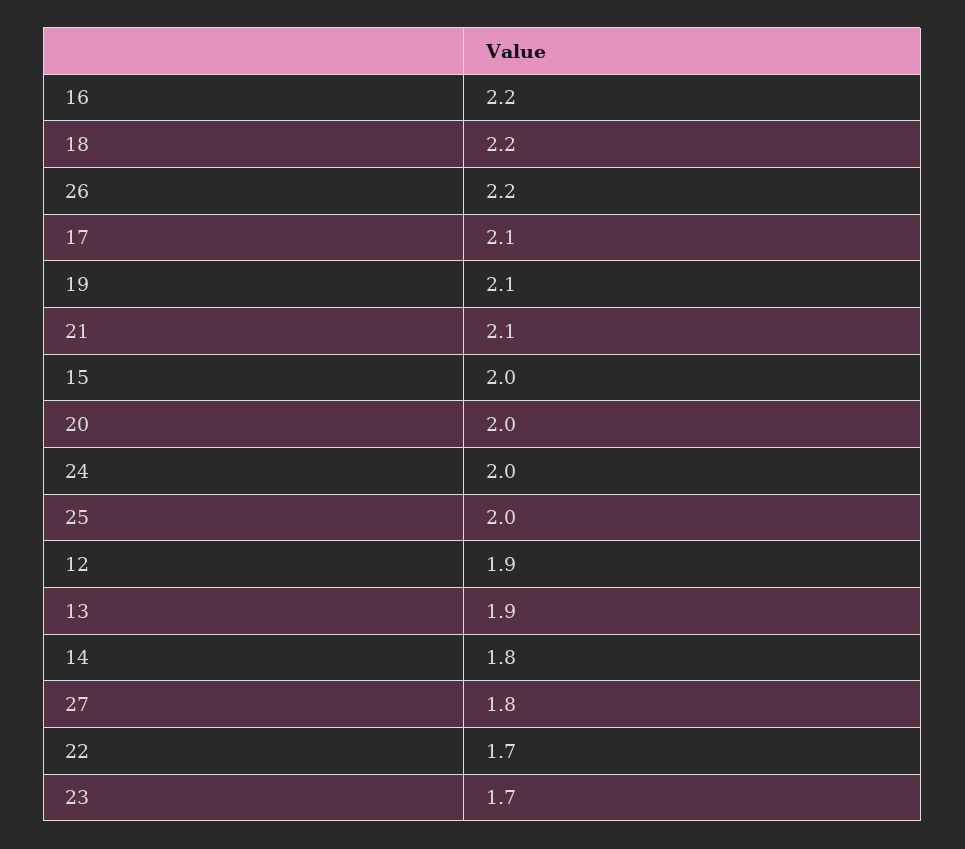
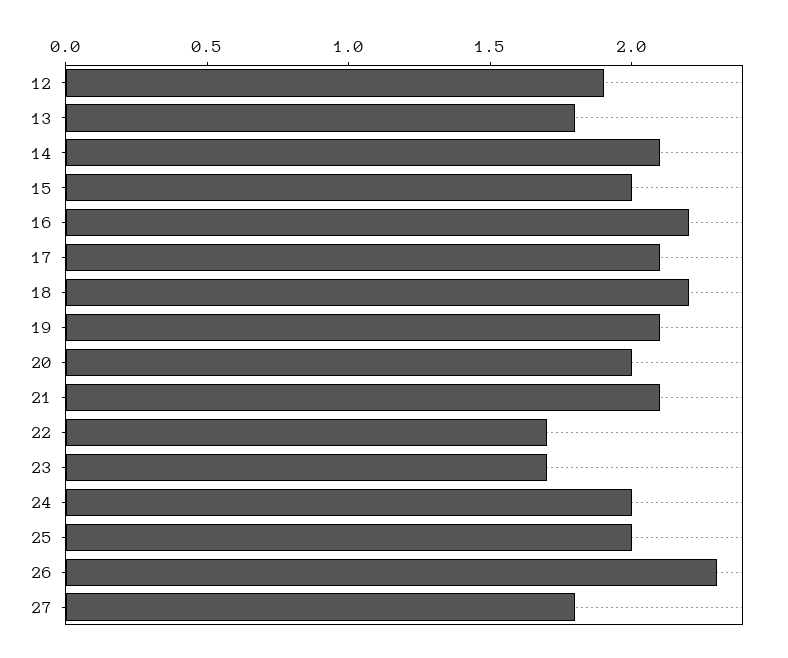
  {
    "16": 2.2,
    "18": 2.2,
-   "26": 2.2,
+   "26": 2.3,
    "17": 2.1,
    "19": 2.1,
    "21": 2.1,
    "15": 2,
    "20": 2,
    "24": 2,
    "25": 2,
    "12": 1.9,
-   "13": 1.9,
+   "13": 1.8,
-   "14": 1.8,
+   "14": 2.1,
    "27": 1.8,
    "22": 1.7,
    "23": 1.7
  }

